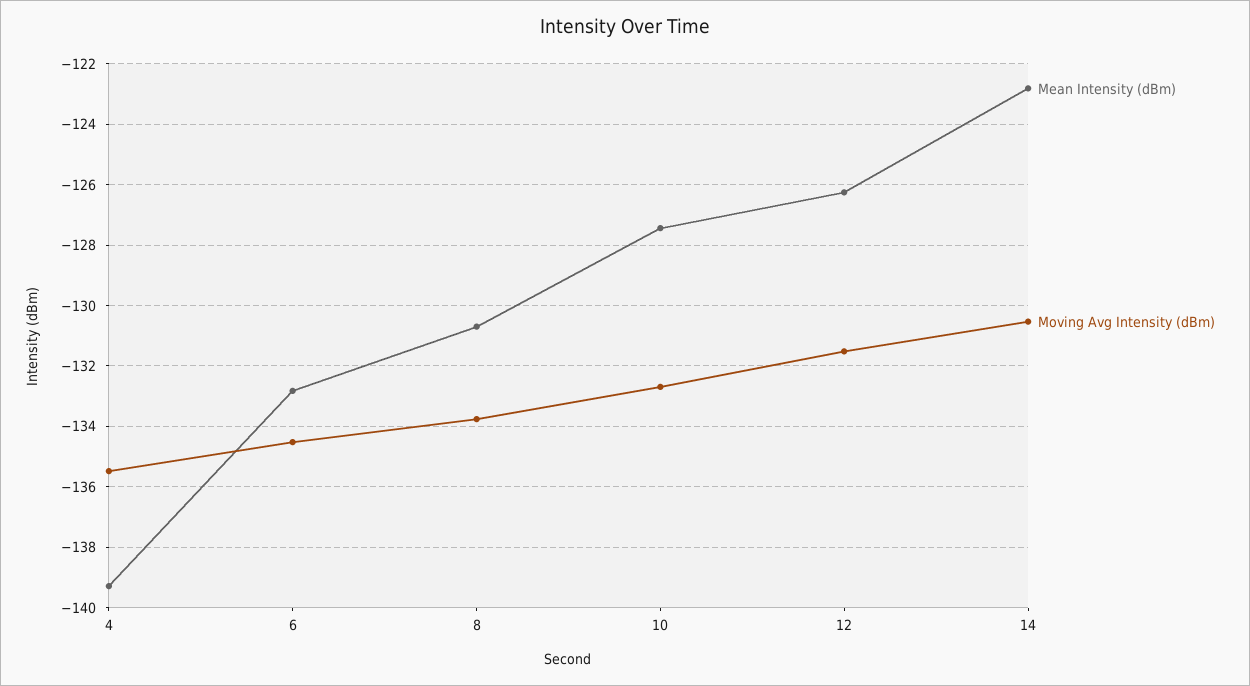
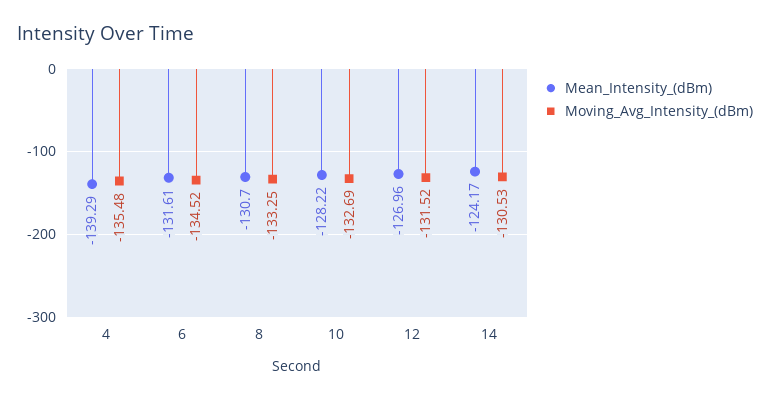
  {
    "Mean Intensity (dBm)": {
      "4": -139.29,
-     "6": -132.8,
+     "6": -131.61,
      "8": -130.7,
-     "10": -127.4,
+     "10": -128.22,
-     "12": -126.2,
+     "12": -126.96,
-     "14": -122.8
+     "14": -124.17
    },
    "Moving Avg Intensity (dBm)": {
      "4": -135.48,
      "6": -134.52,
-     "8": -133.8,
+     "8": -133.25,
      "10": -132.69,
      "12": -131.52,
      "14": -130.53
    }
  }

